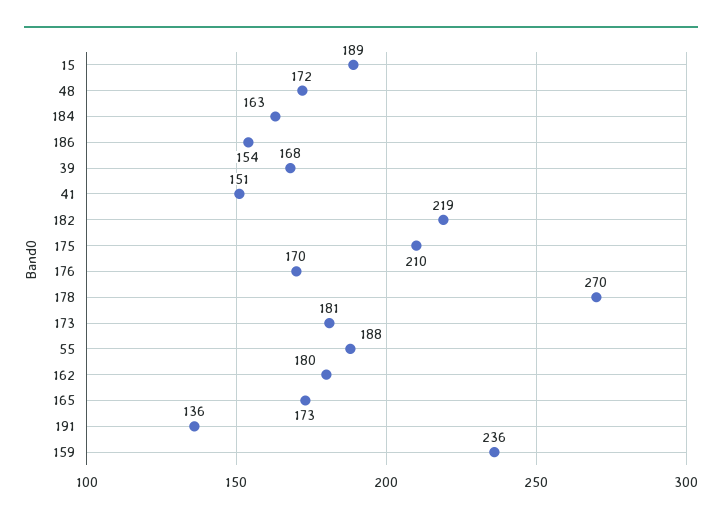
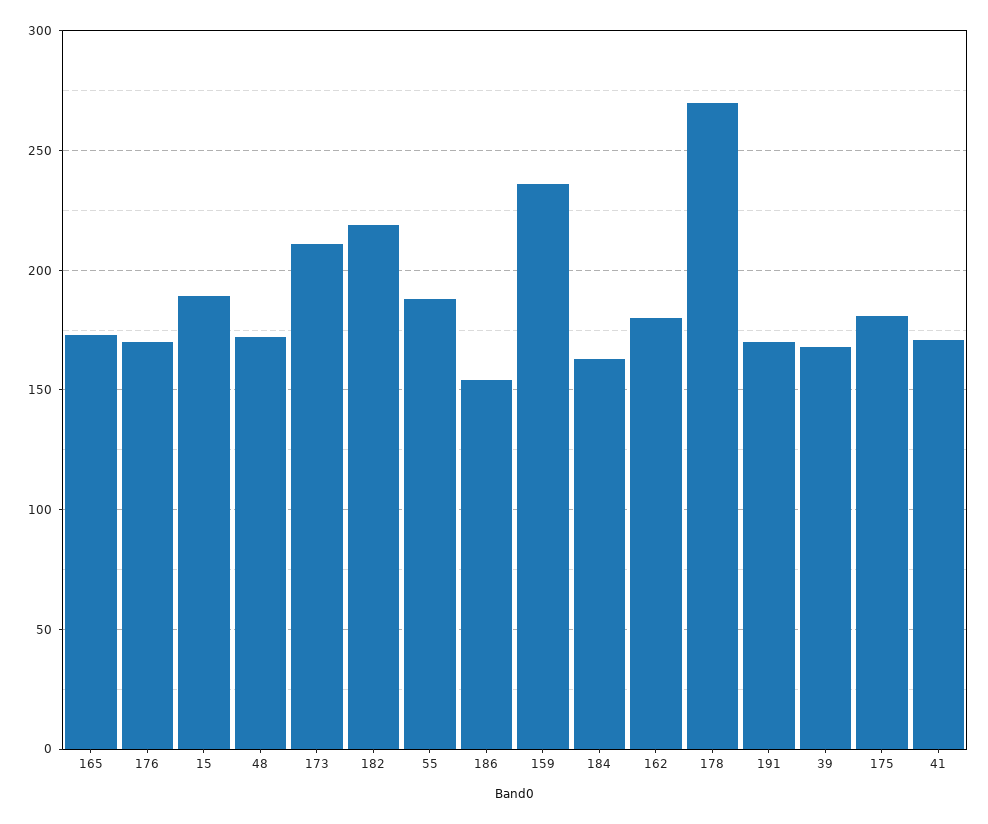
  {
    "15": 189,
    "48": 172,
    "184": 163,
    "186": 154,
    "39": 168,
-   "41": 151,
+   "41": 170,
    "182": 219,
-   "175": 210,
+   "175": 180,
    "176": 170,
    "178": 270,
-   "173": 181,
+   "173": 210,
    "55": 188,
    "162": 180,
    "165": 173,
-   "191": 136,
+   "191": 170,
    "159": 236
  }

